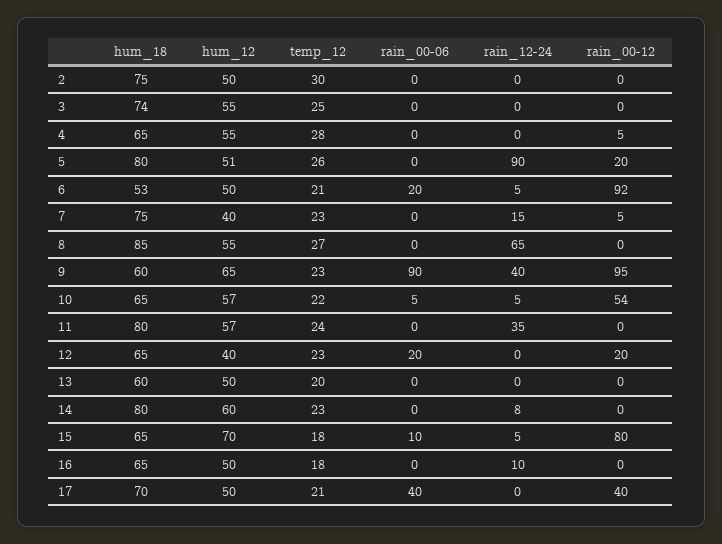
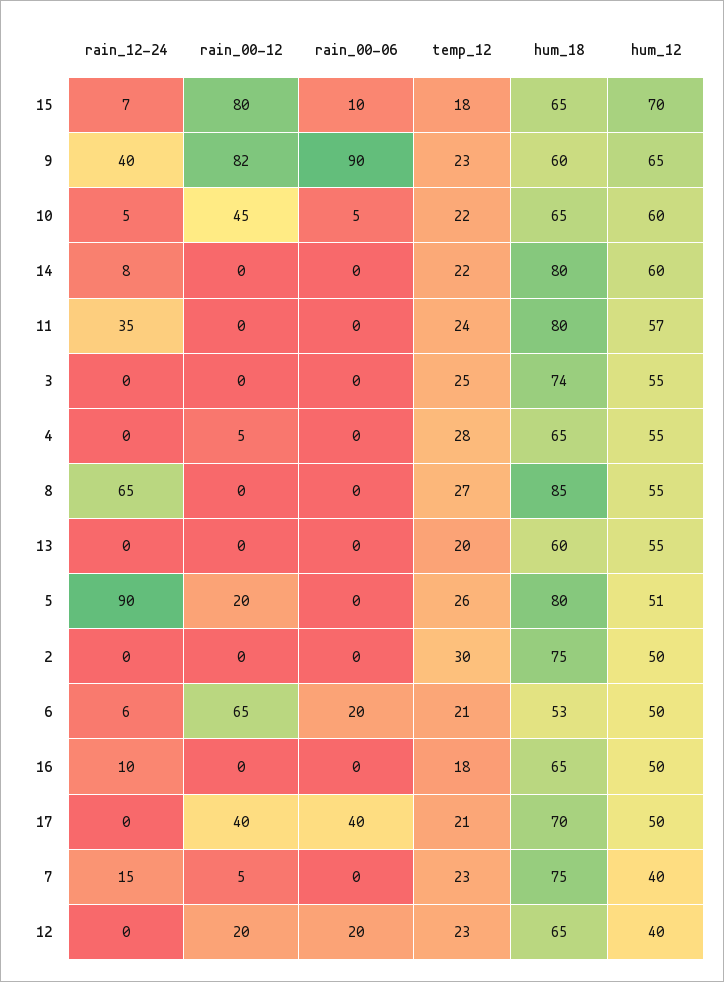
  {
    "hum_18": {
      "2": 75,
      "3": 74,
      "4": 65,
      "5": 80,
      "6": 53,
      "7": 75,
      "8": 85,
      "9": 60,
      "10": 65,
      "11": 80,
      "12": 65,
      "13": 60,
      "14": 80,
      "15": 65,
      "16": 65,
      "17": 70
    },
    "hum_12": {
      "2": 50,
      "3": 55,
      "4": 55,
      "5": 51,
      "6": 50,
      "7": 40,
      "8": 55,
      "9": 65,
-     "10": 57,
+     "10": 60,
      "11": 57,
      "12": 40,
-     "13": 50,
+     "13": 55,
      "14": 60,
      "15": 70,
      "16": 50,
      "17": 50
    },
    "temp_12": {
      "2": 30,
      "3": 25,
      "4": 28,
      "5": 26,
      "6": 21,
      "7": 23,
      "8": 27,
      "9": 23,
      "10": 22,
      "11": 24,
      "12": 23,
      "13": 20,
-     "14": 23,
+     "14": 22,
      "15": 18,
      "16": 18,
      "17": 21
    },
    "rain_00-06": {
      "2": 0,
      "3": 0,
      "4": 0,
      "5": 0,
      "6": 20,
      "7": 0,
      "8": 0,
      "9": 90,
      "10": 5,
      "11": 0,
      "12": 20,
      "13": 0,
      "14": 0,
      "15": 10,
      "16": 0,
      "17": 40
    },
    "rain_12-24": {
      "2": 0,
      "3": 0,
      "4": 0,
      "5": 90,
-     "6": 5,
+     "6": 6,
      "7": 15,
      "8": 65,
      "9": 40,
      "10": 5,
      "11": 35,
      "12": 0,
      "13": 0,
      "14": 8,
-     "15": 5,
+     "15": 7,
      "16": 10,
      "17": 0
    },
    "rain_00-12": {
      "2": 0,
      "3": 0,
      "4": 5,
      "5": 20,
-     "6": 92,
+     "6": 65,
      "7": 5,
      "8": 0,
-     "9": 95,
+     "9": 82,
-     "10": 54,
+     "10": 45,
      "11": 0,
      "12": 20,
      "13": 0,
      "14": 0,
      "15": 80,
      "16": 0,
      "17": 40
    }
  }

